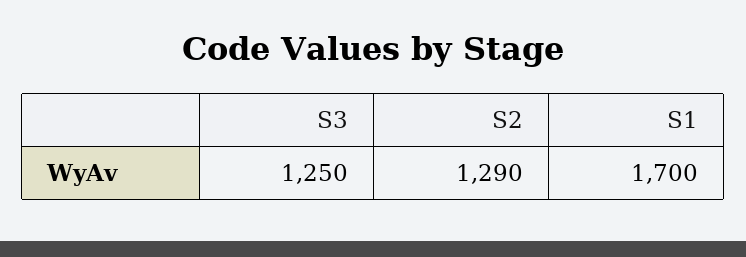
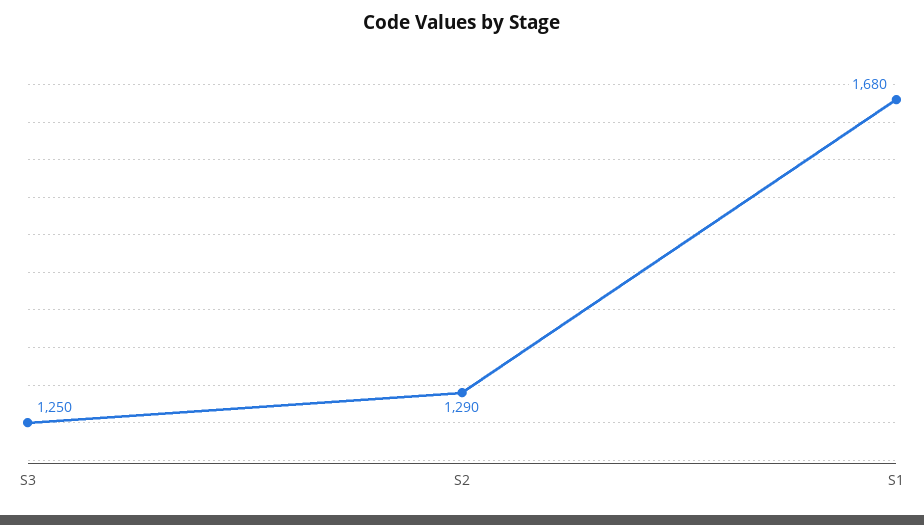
  {
    "S3": 1250,
    "S2": 1290,
-   "S1": 1700
+   "S1": 1680
  }

